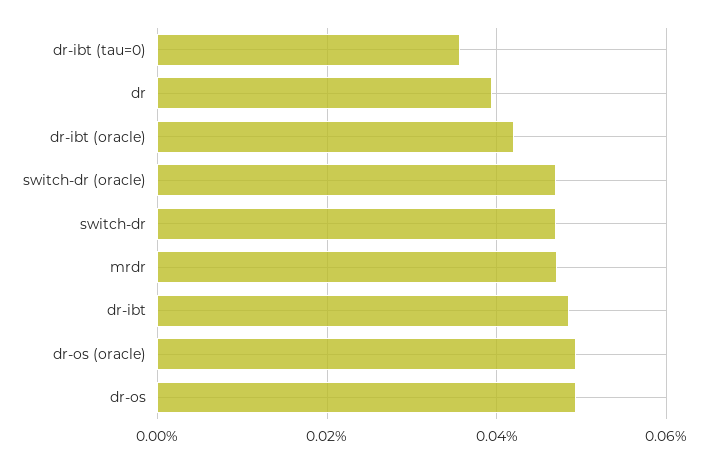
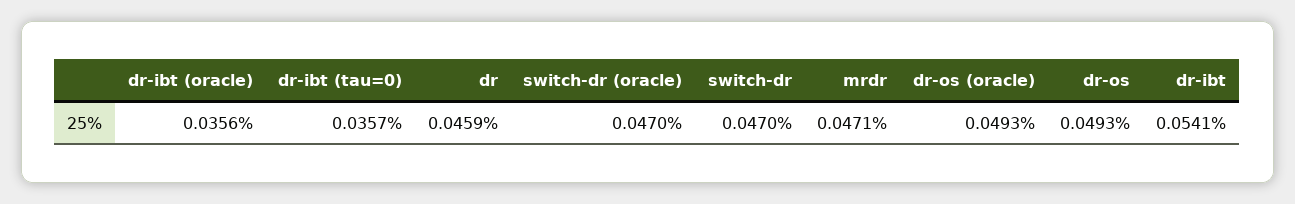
  {
    "dr-ibt (tau=0)": 0.0357,
-   "dr": 0.04,
+   "dr": 0.0459,
-   "dr-ibt (oracle)": 0.042,
+   "dr-ibt (oracle)": 0.0356,
    "switch-dr (oracle)": 0.047,
    "switch-dr": 0.047,
    "mrdr": 0.0471,
-   "dr-ibt": 0.048,
+   "dr-ibt": 0.0541,
    "dr-os (oracle)": 0.0493,
    "dr-os": 0.0493
  }

